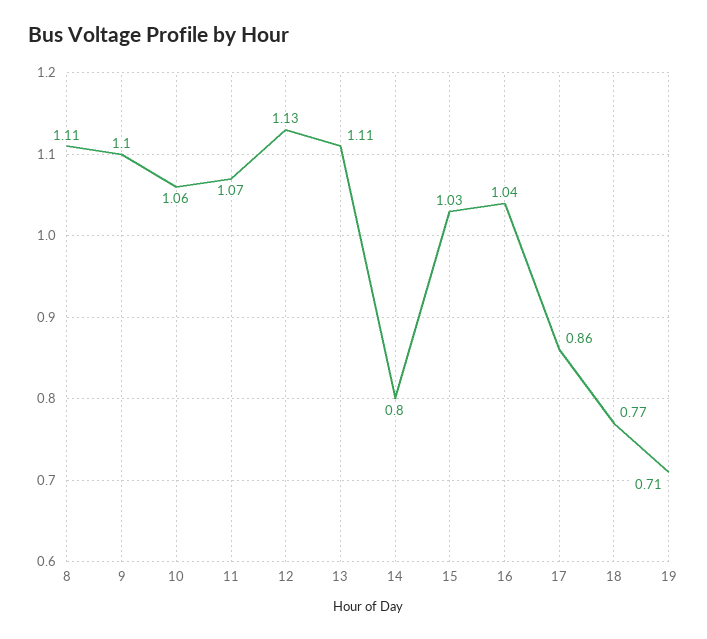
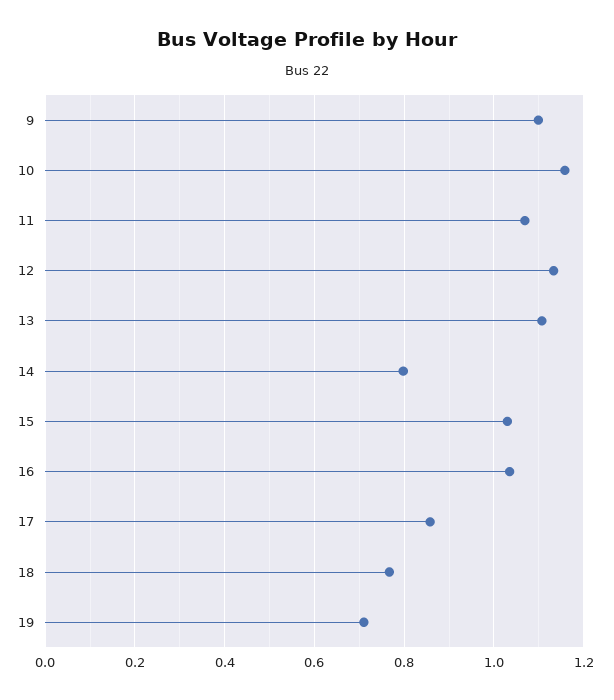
  {
-   "8": 1.11,
    "9": 1.1,
-   "10": 1.06,
+   "10": 1.16,
    "11": 1.07,
    "12": 1.13,
    "13": 1.11,
    "14": 0.8,
    "15": 1.03,
    "16": 1.04,
    "17": 0.86,
    "18": 0.77,
    "19": 0.71
  }

